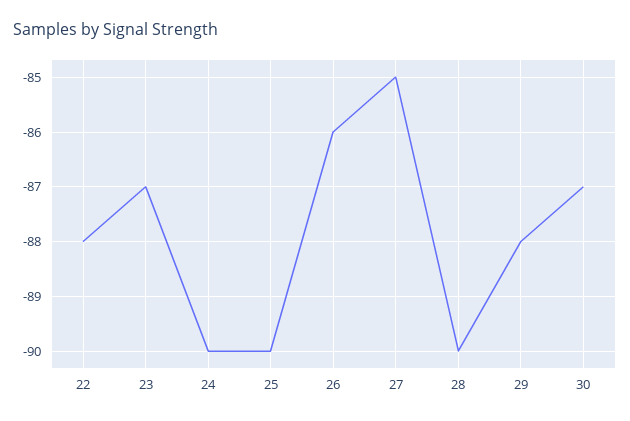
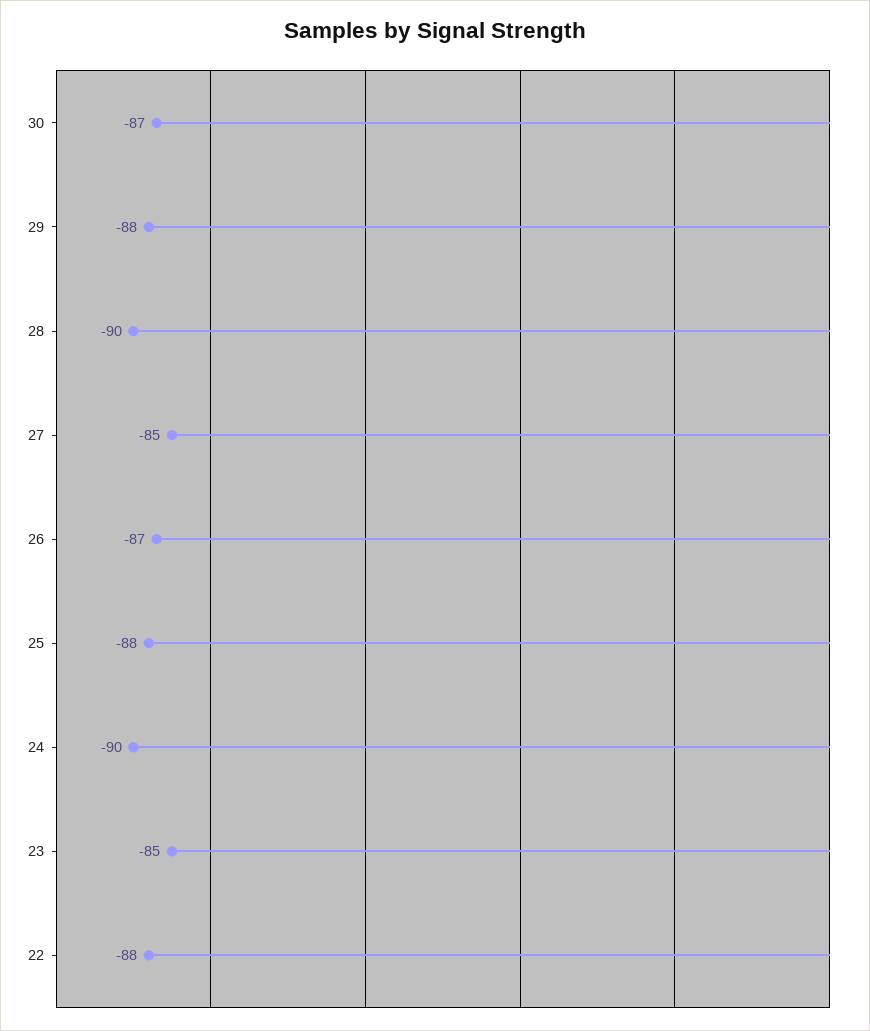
  {
    "22": -88,
-   "23": -87,
+   "23": -85,
    "24": -90,
-   "25": -90,
+   "25": -88,
-   "26": -86,
+   "26": -87,
    "27": -85,
    "28": -90,
    "29": -88,
    "30": -87
  }

